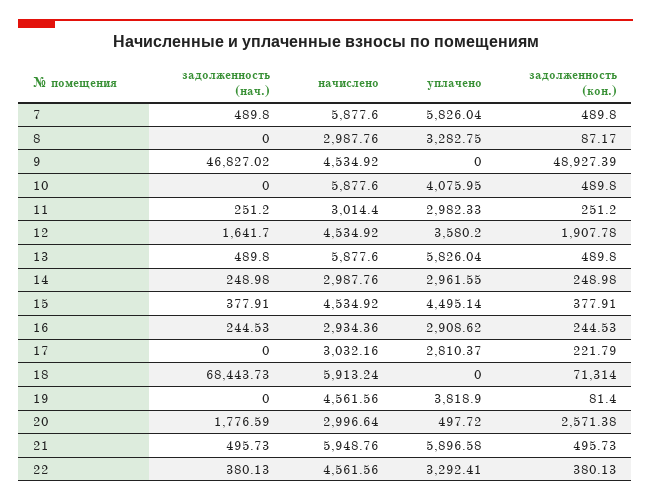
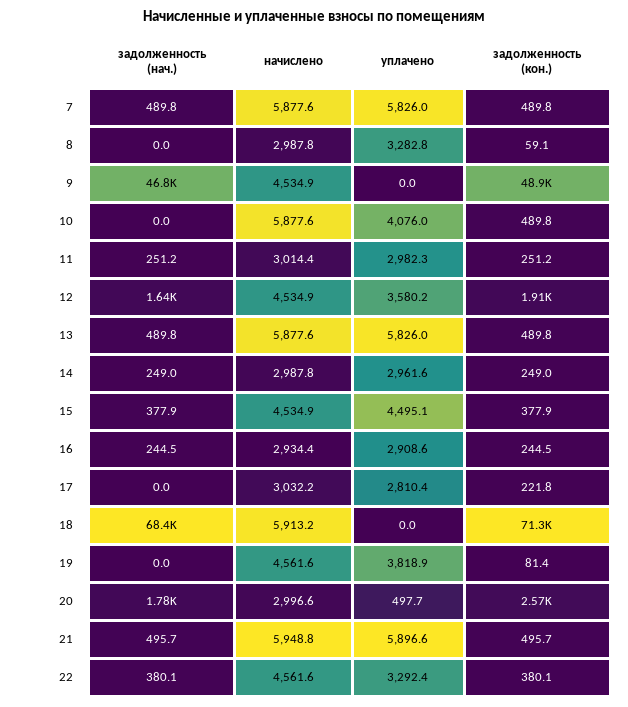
  {
    "задолженность (нач.)": {
      "7": 489.8,
      "8": 0,
      "9": 46827.02,
      "10": 0,
      "11": 251.2,
      "12": 1641.7,
      "13": 489.8,
      "14": 248.98,
      "15": 377.91,
      "16": 244.53,
      "17": 0,
      "18": 68443.73,
      "19": 0,
      "20": 1776.59,
      "21": 495.73,
      "22": 380.13
    },
    "начислено": {
      "7": 5877.6,
      "8": 2987.76,
      "9": 4534.92,
      "10": 5877.6,
      "11": 3014.4,
      "12": 4534.92,
      "13": 5877.6,
      "14": 2987.76,
      "15": 4534.92,
      "16": 2934.36,
      "17": 3032.16,
      "18": 5913.24,
      "19": 4561.56,
      "20": 2996.64,
      "21": 5948.76,
      "22": 4561.56
    },
    "уплачено": {
      "7": 5826.04,
      "8": 3282.75,
      "9": 0,
      "10": 4075.95,
      "11": 2982.33,
      "12": 3580.2,
      "13": 5826.04,
      "14": 2961.55,
      "15": 4495.14,
      "16": 2908.62,
      "17": 2810.37,
      "18": 0,
      "19": 3818.9,
      "20": 497.72,
      "21": 5896.58,
      "22": 3292.41
    },
    "задолженность (кон.)": {
      "7": 489.8,
-     "8": 87.17,
+     "8": 59.1,
      "9": 48927.39,
      "10": 489.8,
      "11": 251.2,
      "12": 1907.78,
      "13": 489.8,
      "14": 248.98,
      "15": 377.91,
      "16": 244.53,
      "17": 221.79,
      "18": 71314,
      "19": 81.4,
      "20": 2571.38,
      "21": 495.73,
      "22": 380.13
    }
  }

